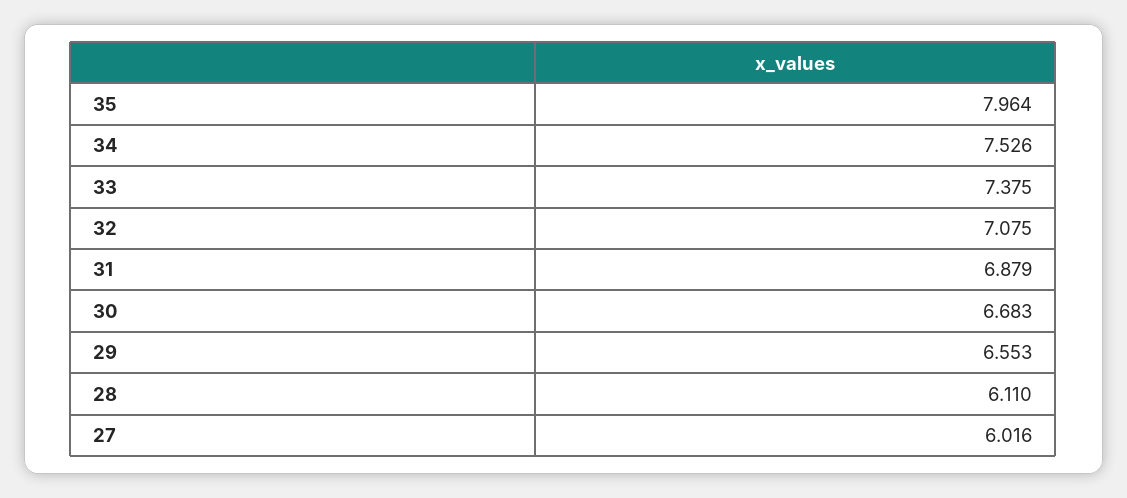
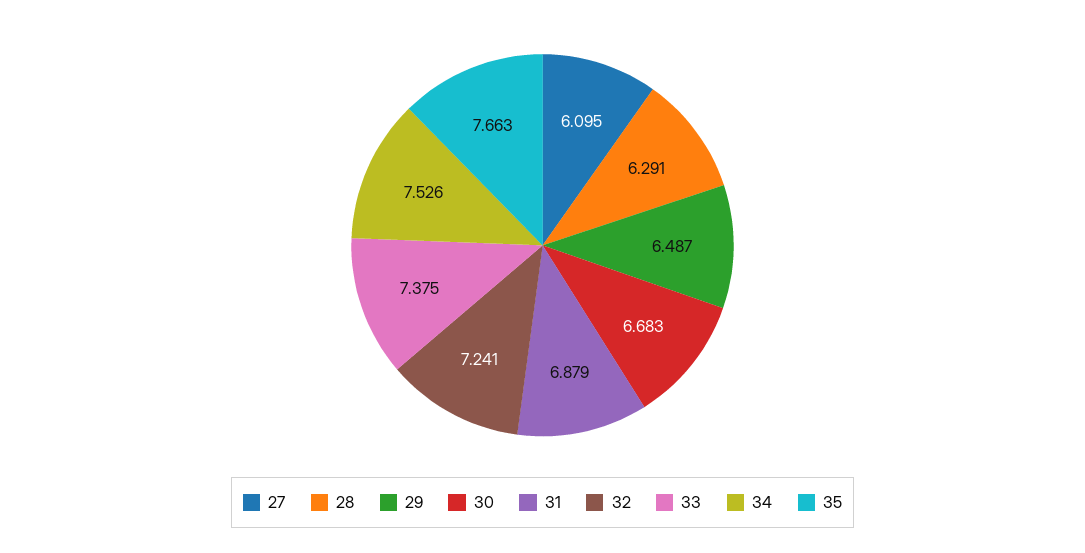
  {
-   "35": 7.964,
+   "35": 7.663,
    "34": 7.526,
    "33": 7.375,
-   "32": 7.075,
+   "32": 7.241,
    "31": 6.879,
    "30": 6.683,
-   "29": 6.553,
+   "29": 6.487,
-   "28": 6.11,
+   "28": 6.291,
-   "27": 6.016
+   "27": 6.095
  }

